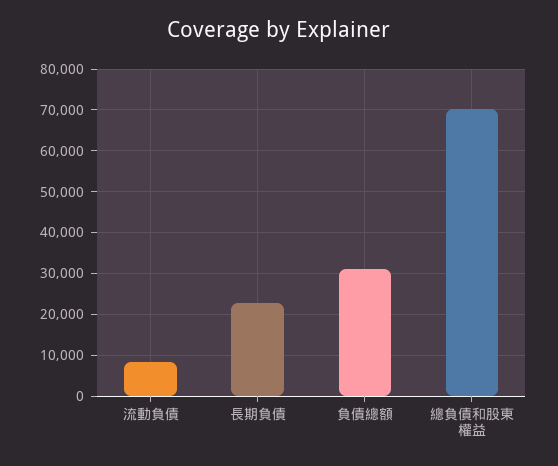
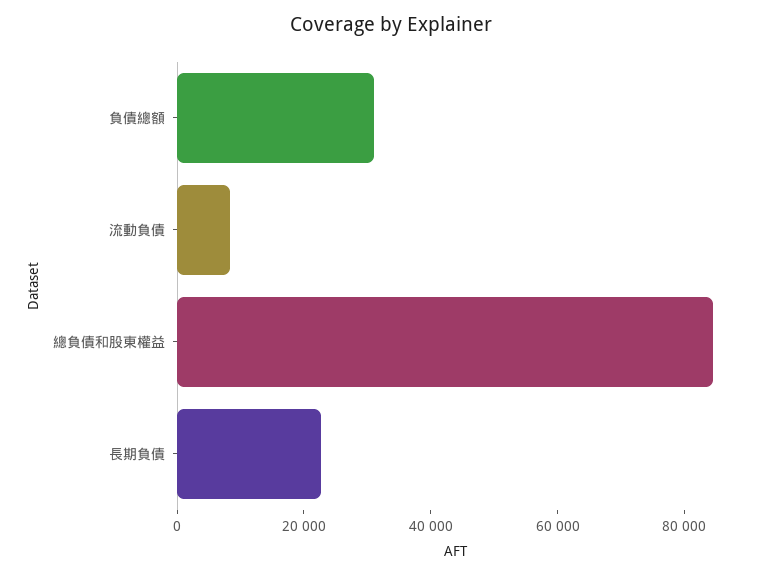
  {
    "流動負債": 8000,
    "長期負債": 22000,
    "負債總額": 30000,
-   "總負債和股東權益": 70000
+   "總負債和股東權益": 85000
  }

